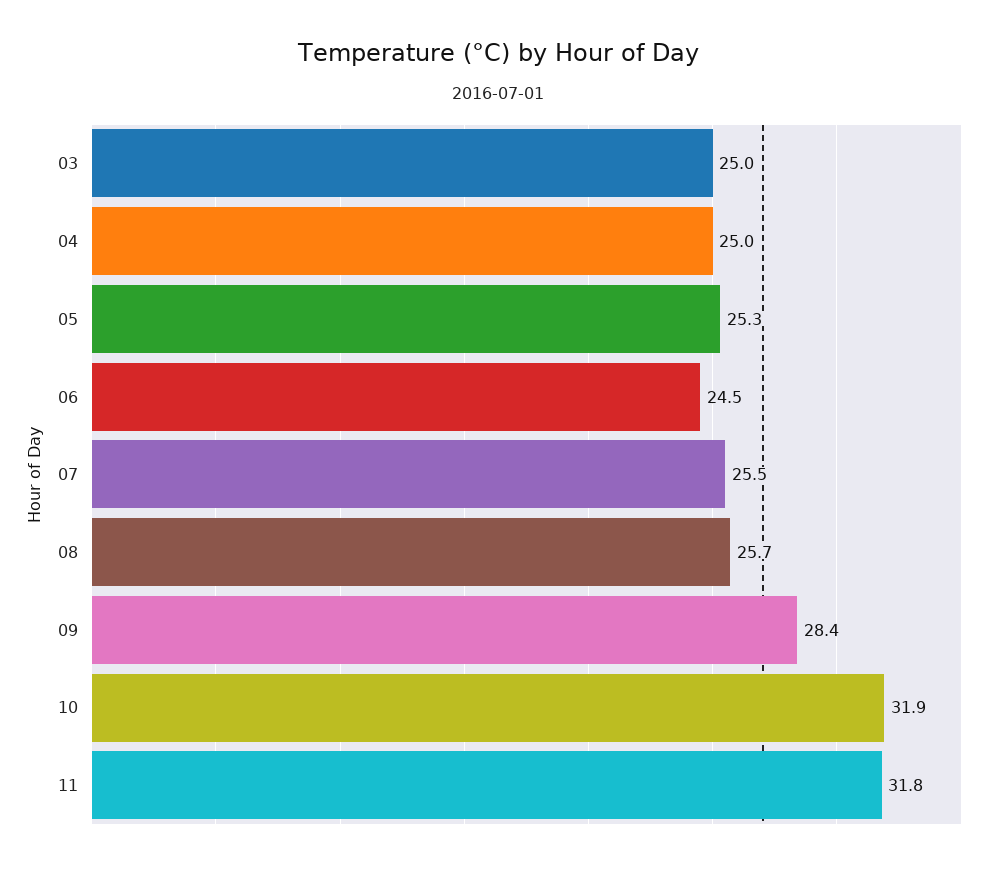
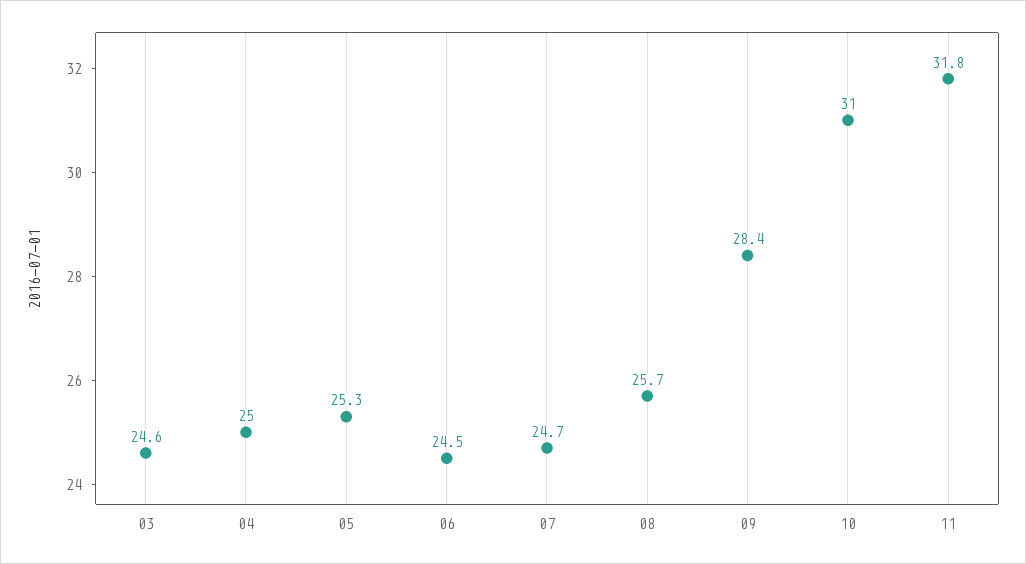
  {
-   "03": 25,
+   "03": 24.6,
    "04": 25,
    "05": 25.3,
    "06": 24.5,
-   "07": 25.5,
+   "07": 24.7,
    "08": 25.7,
    "09": 28.4,
-   "10": 31.9,
+   "10": 31,
    "11": 31.8
  }

